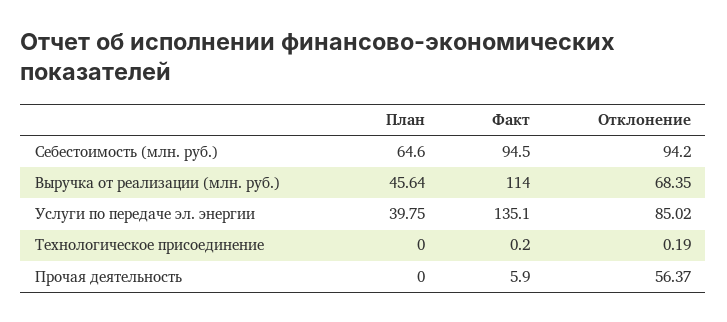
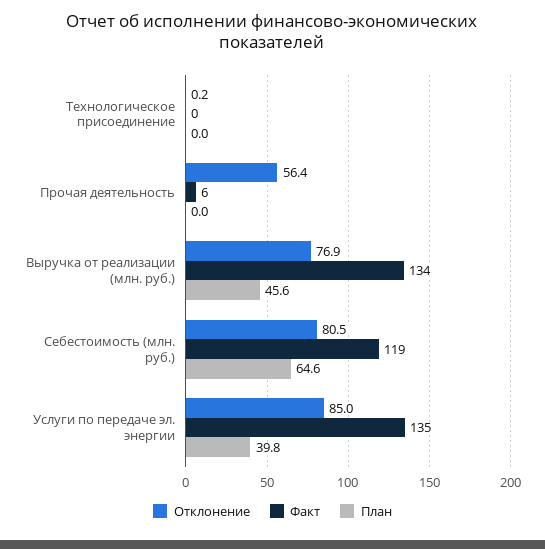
  {
    "План": {
      "Себестоимость (млн. руб.)": 64.6,
      "Выручка от реализации (млн. руб.)": 45.64,
      "Услуги по передаче эл. энергии": 39.75,
      "Технологическое присоединение": 0,
      "Прочая деятельность": 0
    },
    "Факт": {
-     "Себестоимость (млн. руб.)": 94.5,
+     "Себестоимость (млн. руб.)": 119,
-     "Выручка от реализации (млн. руб.)": 114,
+     "Выручка от реализации (млн. руб.)": 134,
      "Услуги по передаче эл. энергии": 135.1,
      "Технологическое присоединение": 0.2,
      "Прочая деятельность": 5.9
    },
    "Отклонение": {
-     "Себестоимость (млн. руб.)": 94.2,
+     "Себестоимость (млн. руб.)": 80.5,
-     "Выручка от реализации (млн. руб.)": 68.35,
+     "Выручка от реализации (млн. руб.)": 76.9,
      "Услуги по передаче эл. энергии": 85.02,
      "Технологическое присоединение": 0.19,
      "Прочая деятельность": 56.37
    }
  }

